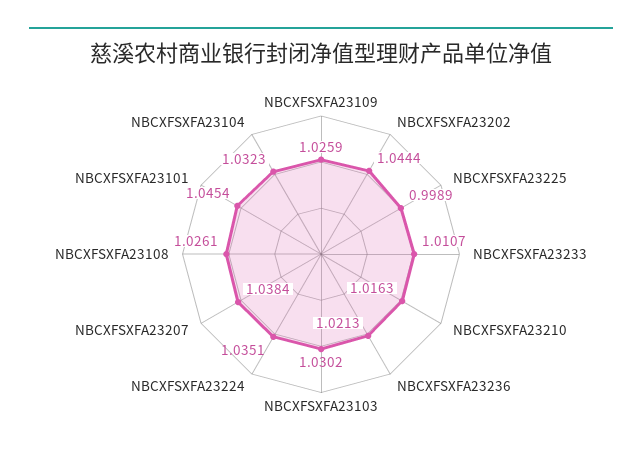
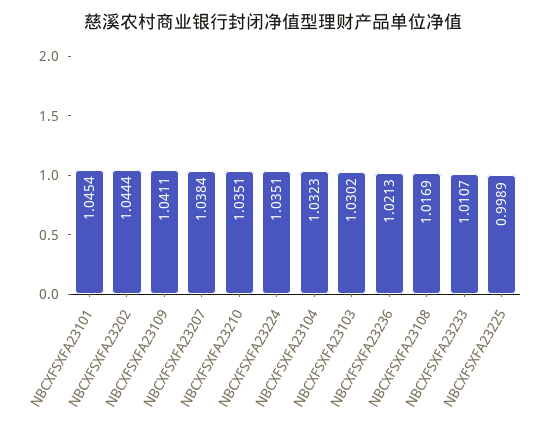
  {
-   "NBCXFSXFA23109": 1.0259,
+   "NBCXFSXFA23109": 1.0411,
    "NBCXFSXFA23202": 1.0444,
    "NBCXFSXFA23225": 0.9989,
    "NBCXFSXFA23233": 1.0107,
-   "NBCXFSXFA23210": 1.0163,
+   "NBCXFSXFA23210": 1.0351,
    "NBCXFSXFA23236": 1.0213,
    "NBCXFSXFA23103": 1.0302,
    "NBCXFSXFA23224": 1.0351,
    "NBCXFSXFA23207": 1.0384,
-   "NBCXFSXFA23108": 1.0261,
+   "NBCXFSXFA23108": 1.0169,
    "NBCXFSXFA23101": 1.0454,
    "NBCXFSXFA23104": 1.0323
  }

